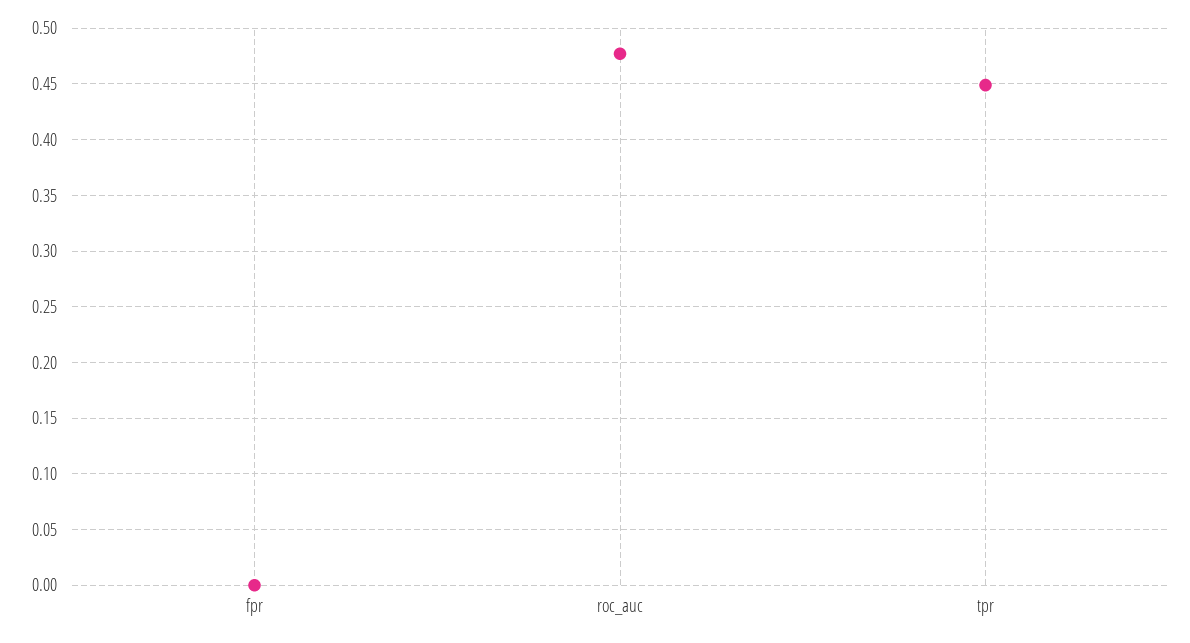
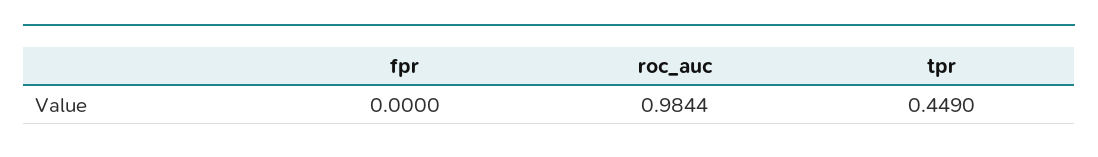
  {
    "fpr": 0,
-   "roc_auc": 0.48,
+   "roc_auc": 0.9844,
    "tpr": 0.449
  }

